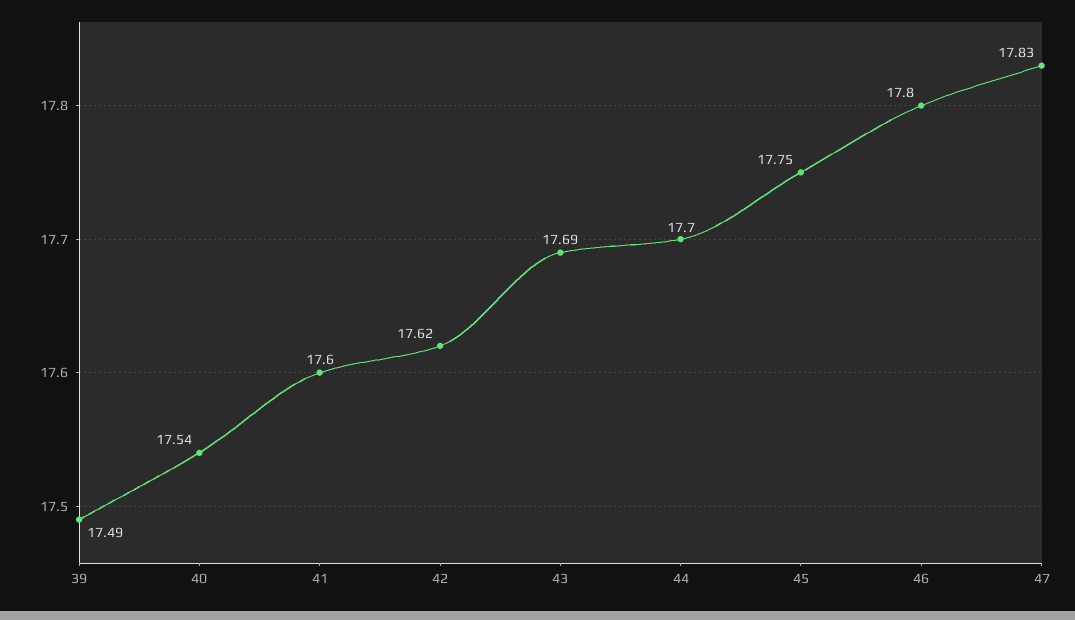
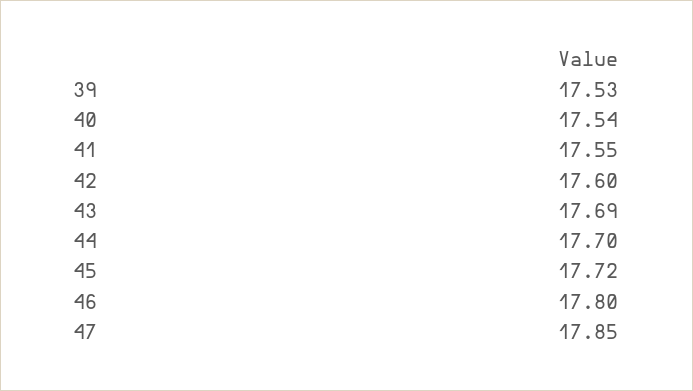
  {
-   "39": 17.49,
+   "39": 17.53,
    "40": 17.54,
-   "41": 17.6,
+   "41": 17.55,
-   "42": 17.62,
+   "42": 17.6,
    "43": 17.69,
    "44": 17.7,
-   "45": 17.75,
+   "45": 17.72,
    "46": 17.8,
-   "47": 17.83
+   "47": 17.85
  }

